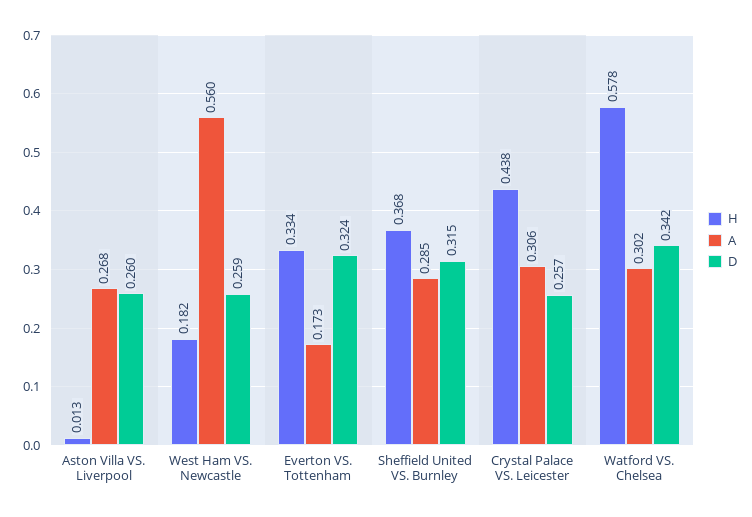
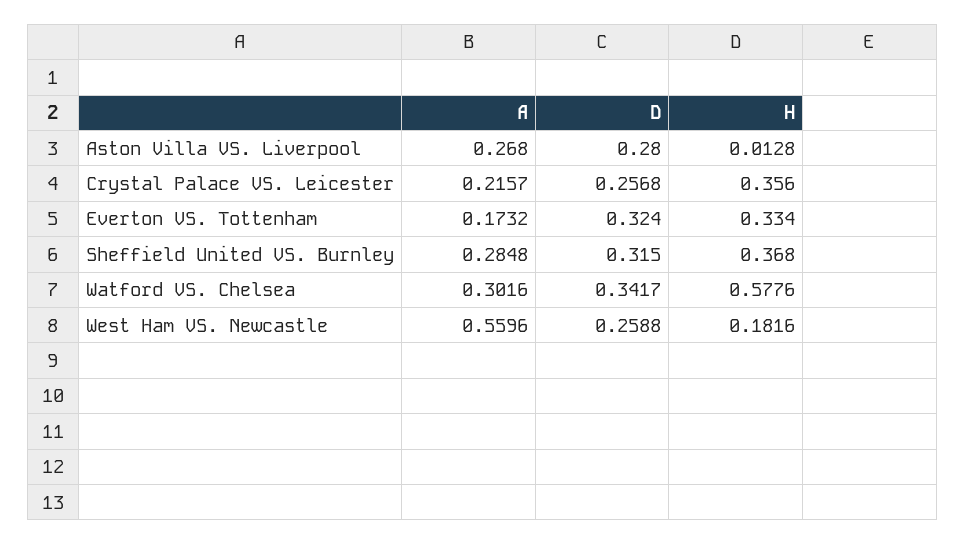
  {
    "H": {
      "Aston Villa VS. Liverpool": 0.0128,
      "West Ham VS. Newcastle": 0.1816,
      "Everton VS. Tottenham": 0.334,
      "Sheffield United VS. Burnley": 0.368,
-     "Crystal Palace VS. Leicester": 0.438,
+     "Crystal Palace VS. Leicester": 0.356,
      "Watford VS. Chelsea": 0.5776
    },
    "A": {
      "Aston Villa VS. Liverpool": 0.268,
      "West Ham VS. Newcastle": 0.5596,
      "Everton VS. Tottenham": 0.1732,
      "Sheffield United VS. Burnley": 0.2848,
-     "Crystal Palace VS. Leicester": 0.306,
+     "Crystal Palace VS. Leicester": 0.2157,
      "Watford VS. Chelsea": 0.3016
    },
    "D": {
-     "Aston Villa VS. Liverpool": 0.26,
+     "Aston Villa VS. Liverpool": 0.28,
      "West Ham VS. Newcastle": 0.2588,
      "Everton VS. Tottenham": 0.324,
      "Sheffield United VS. Burnley": 0.315,
      "Crystal Palace VS. Leicester": 0.2568,
      "Watford VS. Chelsea": 0.3417
    }
  }

